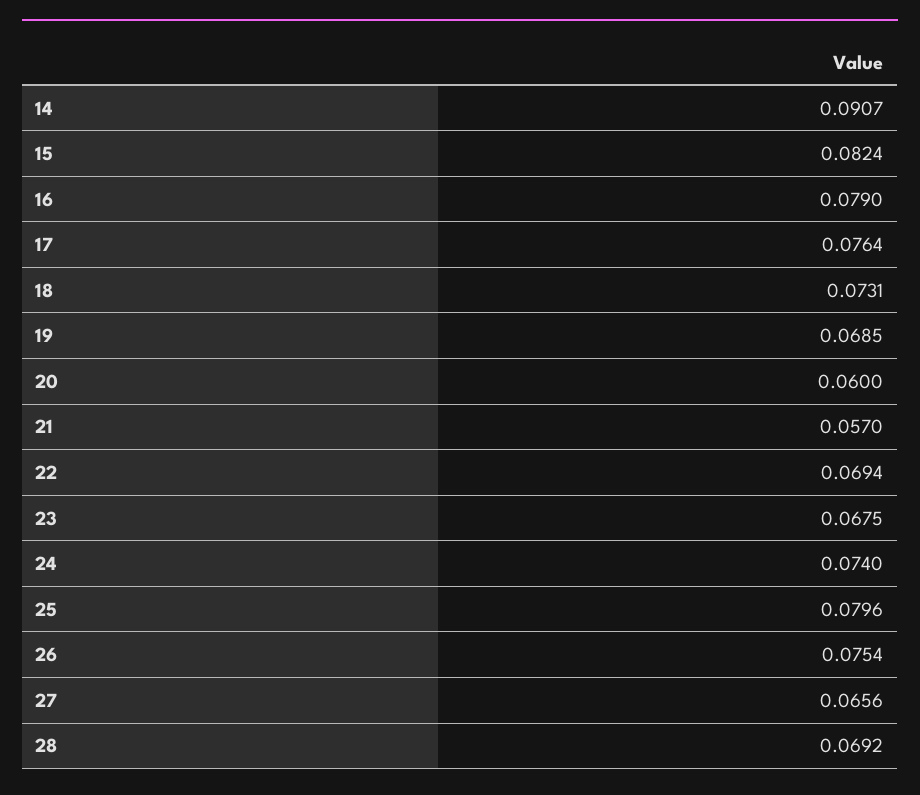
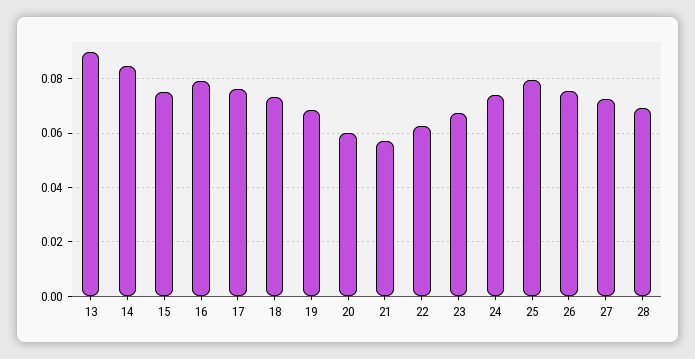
  {
-   "14": 0.0907,
+   "14": 0.085,
-   "15": 0.0824,
+   "15": 0.075,
    "16": 0.079,
    "17": 0.0764,
    "18": 0.0731,
    "19": 0.0685,
    "20": 0.06,
    "21": 0.057,
-   "22": 0.0694,
+   "22": 0.0625,
    "23": 0.0675,
    "24": 0.074,
    "25": 0.0796,
    "26": 0.0754,
-   "27": 0.0656,
+   "27": 0.0725,
-   "28": 0.0692
+   "28": 0.0692,
+   "13": 0.09
  }

